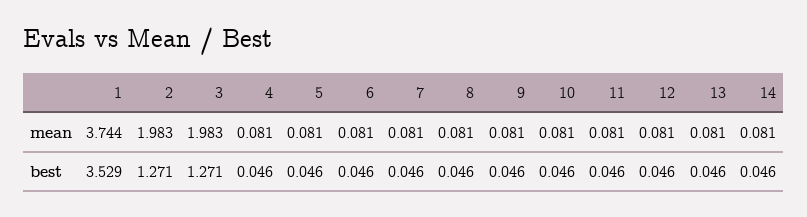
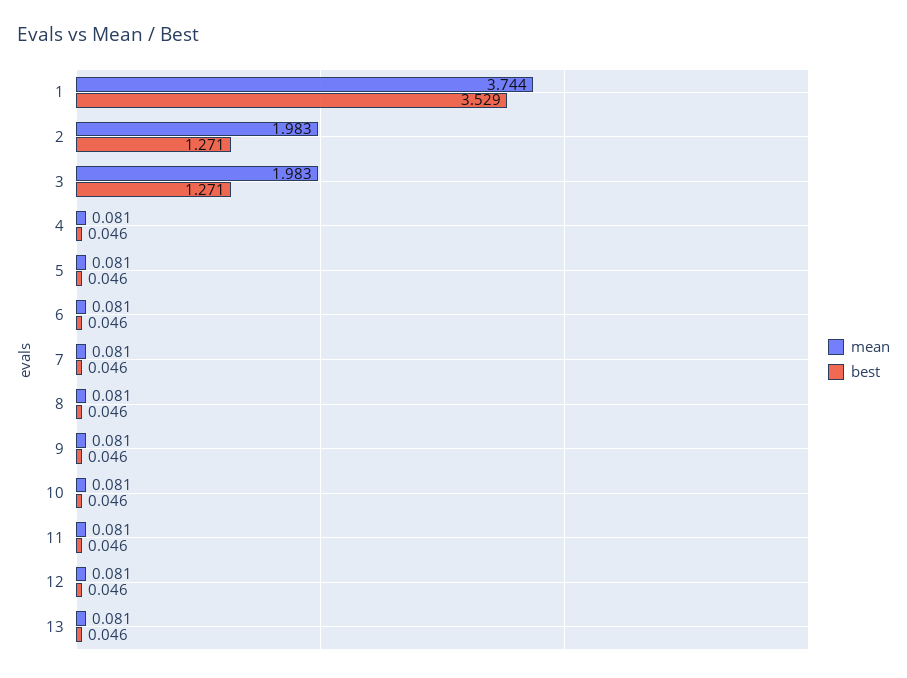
  {
    "mean": {
      "1": 3.744,
      "2": 1.983,
      "3": 1.983,
      "4": 0.081,
      "5": 0.081,
      "6": 0.081,
      "7": 0.081,
      "8": 0.081,
      "9": 0.081,
      "10": 0.081,
      "11": 0.081,
      "12": 0.081,
-     "13": 0.081,
+     "13": 0.081
-     "14": 0.081
    },
    "best": {
      "1": 3.529,
      "2": 1.271,
      "3": 1.271,
      "4": 0.046,
      "5": 0.046,
      "6": 0.046,
      "7": 0.046,
      "8": 0.046,
      "9": 0.046,
      "10": 0.046,
      "11": 0.046,
      "12": 0.046,
-     "13": 0.046,
+     "13": 0.046
-     "14": 0.046
    }
  }

